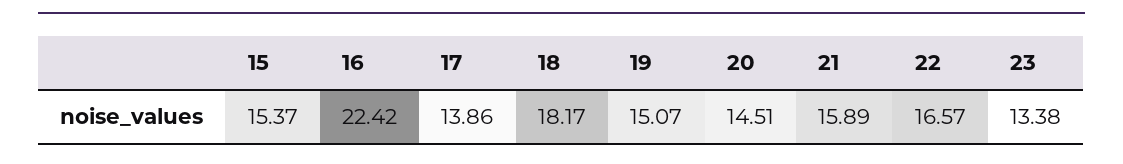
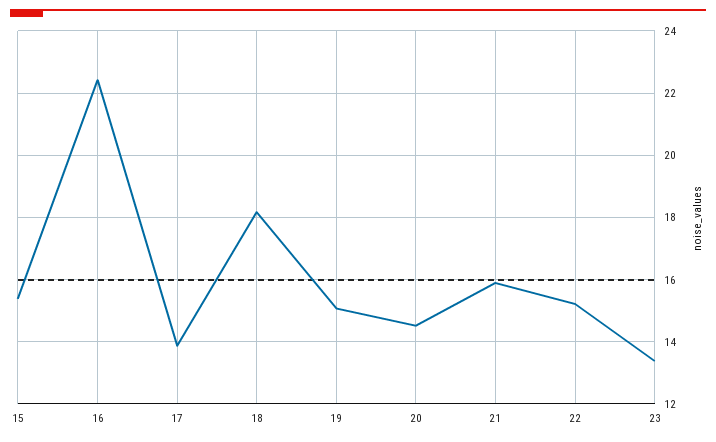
  {
    "15": 15.37,
    "16": 22.42,
    "17": 13.86,
    "18": 18.17,
    "19": 15.07,
    "20": 14.51,
    "21": 15.89,
-   "22": 16.57,
+   "22": 15.2,
    "23": 13.38
  }

